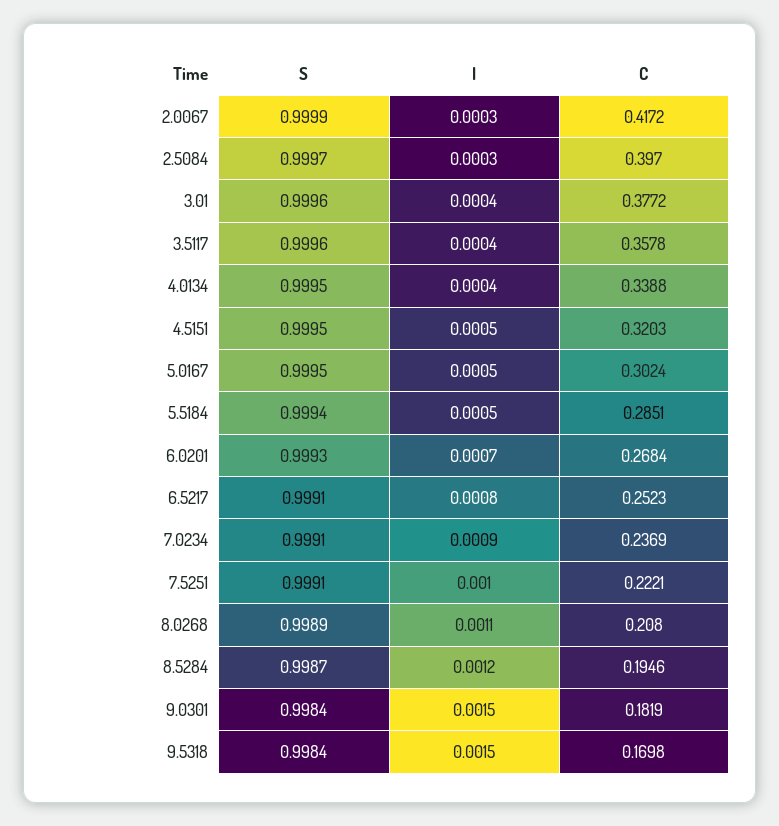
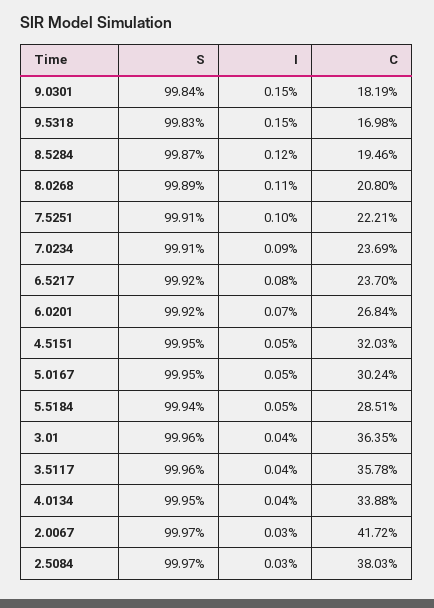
  {
    "S": {
-     "2.0067": 0.9999,
+     "2.0067": 0.9997,
      "2.5084": 0.9997,
      "3.01": 0.9996,
      "3.5117": 0.9996,
      "4.0134": 0.9995,
      "4.5151": 0.9995,
      "5.0167": 0.9995,
      "5.5184": 0.9994,
-     "6.0201": 0.9993,
+     "6.0201": 0.9992,
-     "6.5217": 0.9991,
+     "6.5217": 0.9992,
      "7.0234": 0.9991,
      "7.5251": 0.9991,
      "8.0268": 0.9989,
      "8.5284": 0.9987,
      "9.0301": 0.9984,
-     "9.5318": 0.9984
+     "9.5318": 0.9983
    },
    "I": {
      "2.0067": 0.0003,
      "2.5084": 0.0003,
      "3.01": 0.0004,
      "3.5117": 0.0004,
      "4.0134": 0.0004,
      "4.5151": 0.0005,
      "5.0167": 0.0005,
      "5.5184": 0.0005,
      "6.0201": 0.0007,
      "6.5217": 0.0008,
      "7.0234": 0.0009,
      "7.5251": 0.001,
      "8.0268": 0.0011,
      "8.5284": 0.0012,
      "9.0301": 0.0015,
      "9.5318": 0.0015
    },
    "C": {
      "2.0067": 0.4172,
-     "2.5084": 0.397,
+     "2.5084": 0.3803,
-     "3.01": 0.3772,
+     "3.01": 0.3635,
      "3.5117": 0.3578,
      "4.0134": 0.3388,
      "4.5151": 0.3203,
      "5.0167": 0.3024,
      "5.5184": 0.2851,
      "6.0201": 0.2684,
-     "6.5217": 0.2523,
+     "6.5217": 0.237,
      "7.0234": 0.2369,
      "7.5251": 0.2221,
      "8.0268": 0.208,
      "8.5284": 0.1946,
      "9.0301": 0.1819,
      "9.5318": 0.1698
    }
  }

